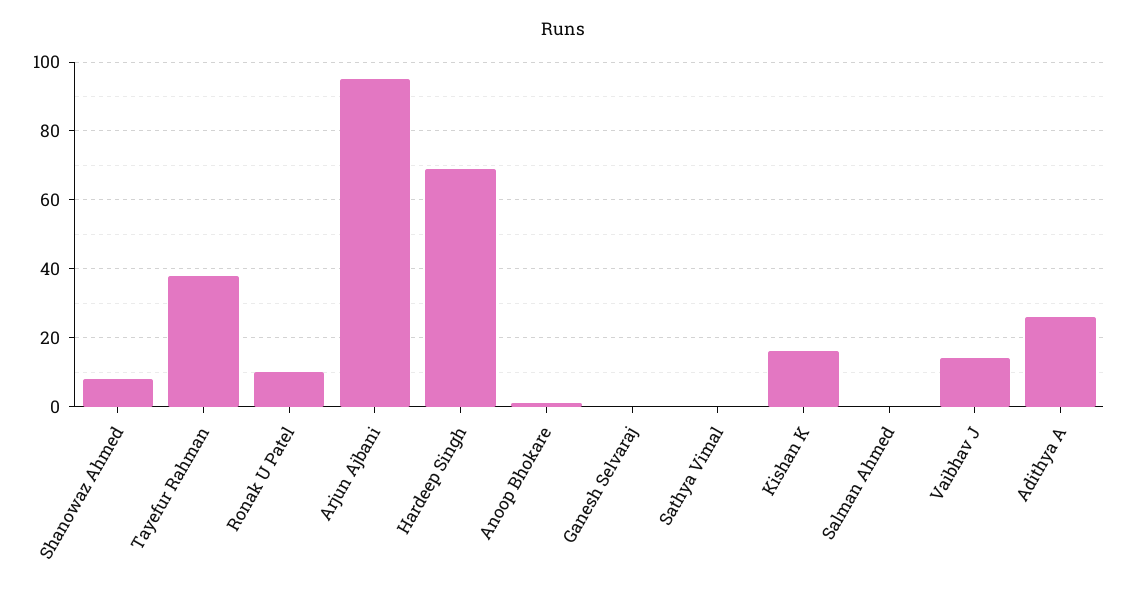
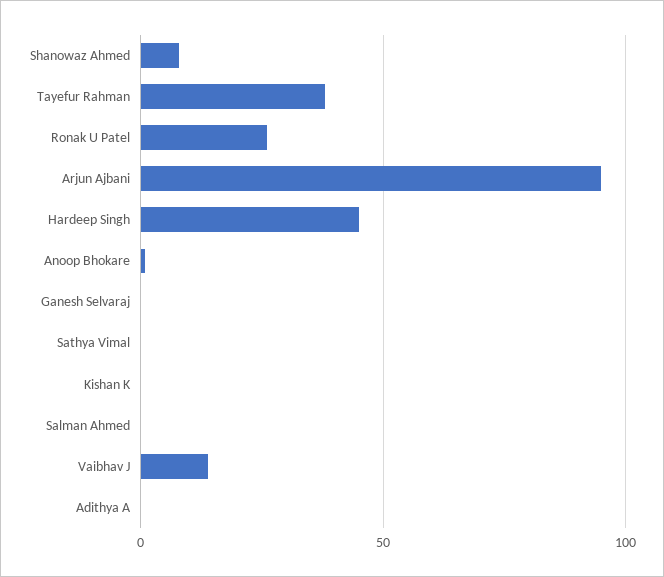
  {
    "Shanowaz Ahmed": 10,
    "Tayefur Rahman": 40,
-   "Ronak U Patel": 10,
+   "Ronak U Patel": 25,
    "Arjun Ajbani": 95,
-   "Hardeep Singh": 70,
+   "Hardeep Singh": 45,
    "Anoop Bhokare": 0,
    "Ganesh Selvaraj": 0,
    "Sathya Vimal": 0,
-   "Kishan K": 15,
+   "Kishan K": 0,
    "Salman Ahmed": 0,
    "Vaibhav J": 15,
-   "Adithya A": 25
+   "Adithya A": 0
  }

